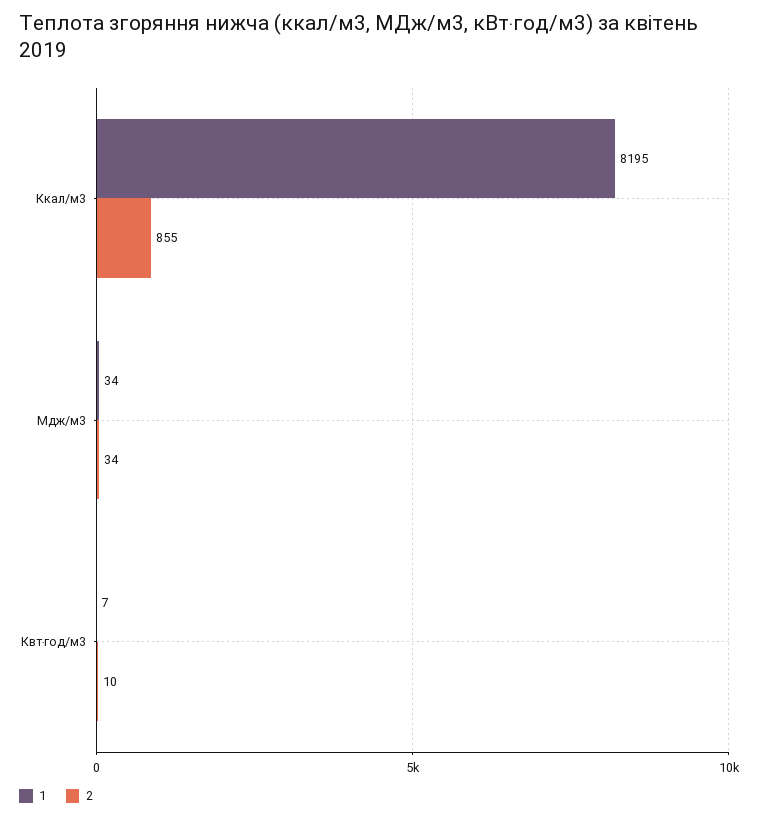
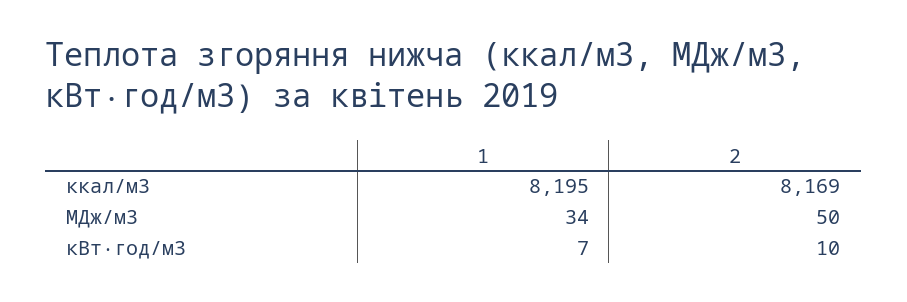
  {
    "1": {
      "Ккал/м3": 8195,
      "Мдж/м3": 34,
      "Квт‧год/м3": 7
    },
    "2": {
-     "Ккал/м3": 855,
+     "Ккал/м3": 8169,
-     "Мдж/м3": 34,
+     "Мдж/м3": 50,
      "Квт‧год/м3": 10
    }
  }

